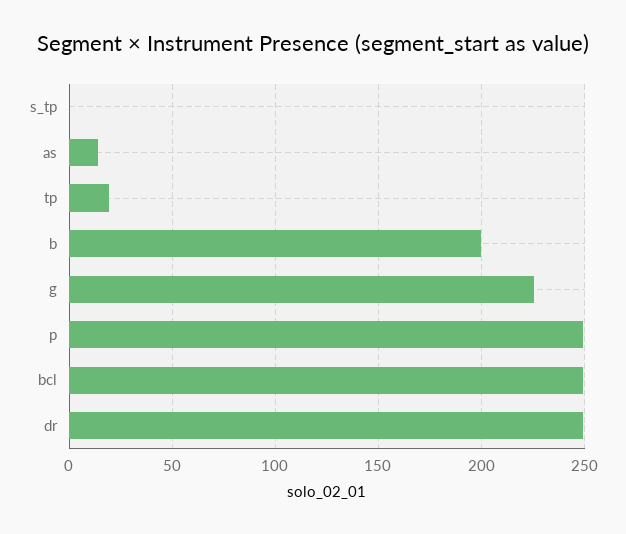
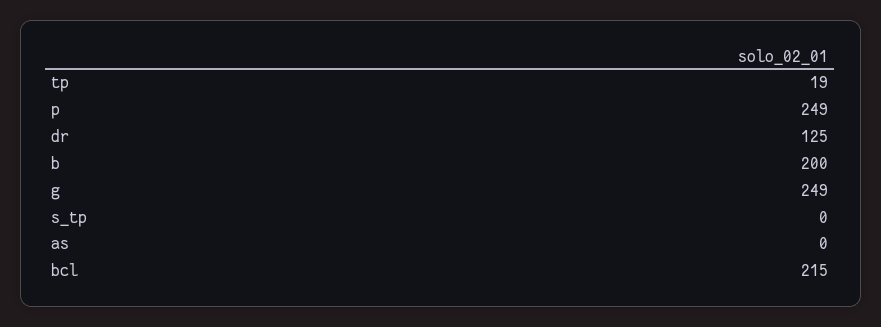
  {
    "s_tp": 0,
-   "as": 15,
+   "as": 0,
    "tp": 19,
    "b": 200,
-   "g": 225,
+   "g": 249,
    "p": 249,
-   "bcl": 250,
+   "bcl": 215,
-   "dr": 250
+   "dr": 125
  }

